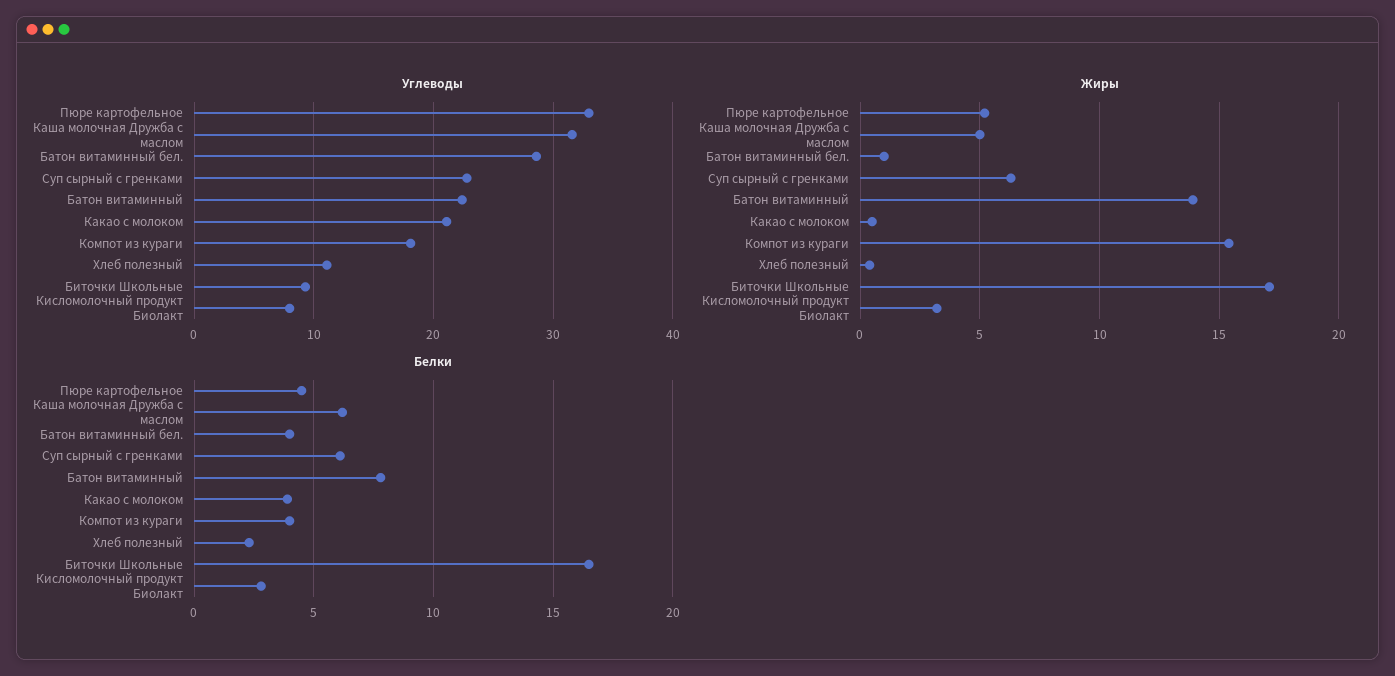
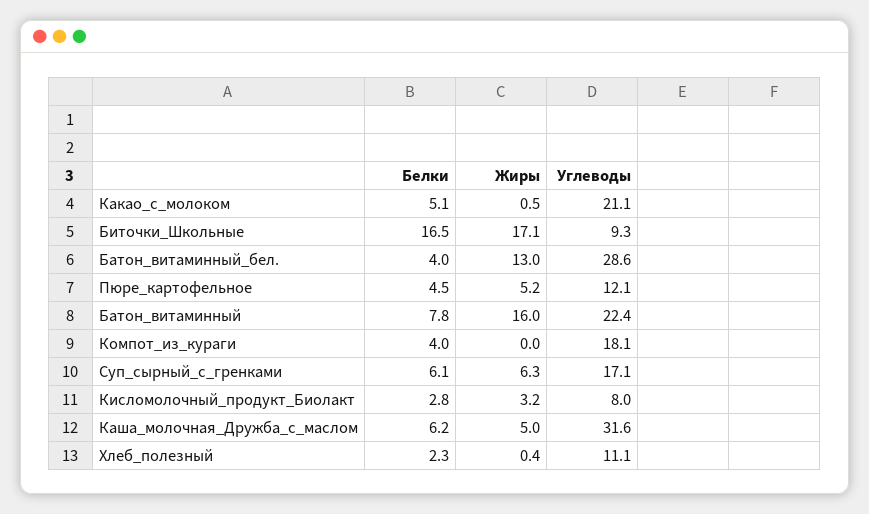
  {
    "Углеводы": {
-     "Пюре картофельное": 33,
+     "Пюре картофельное": 12.1,
      "Каша молочная Дружба с маслом": 31.6,
      "Батон витаминный бел.": 28.6,
-     "Суп сырный с гренками": 23,
+     "Суп сырный с гренками": 17.1,
      "Батон витаминный": 22.4,
      "Какао с молоком": 21.1,
      "Компот из кураги": 18.1,
      "Хлеб полезный": 11.1,
      "Биточки Школьные": 9.3,
      "Кисломолочный продукт Биолакт": 8
    },
    "Жиры": {
      "Пюре картофельное": 5.2,
      "Каша молочная Дружба с маслом": 5,
-     "Батон витаминный бел.": 1,
+     "Батон витаминный бел.": 13,
      "Суп сырный с гренками": 6.3,
-     "Батон витаминный": 14,
+     "Батон витаминный": 16,
      "Какао с молоком": 0.5,
-     "Компот из кураги": 15.5,
+     "Компот из кураги": 0,
      "Хлеб полезный": 0.4,
      "Биточки Школьные": 17.1,
      "Кисломолочный продукт Биолакт": 3.2
    },
    "Белки": {
      "Пюре картофельное": 4.5,
      "Каша молочная Дружба с маслом": 6.2,
      "Батон витаминный бел.": 4,
      "Суп сырный с гренками": 6.1,
      "Батон витаминный": 7.8,
-     "Какао с молоком": 4,
+     "Какао с молоком": 5.1,
      "Компот из кураги": 4,
      "Хлеб полезный": 2.3,
      "Биточки Школьные": 16.5,
      "Кисломолочный продукт Биолакт": 2.8
    }
  }

